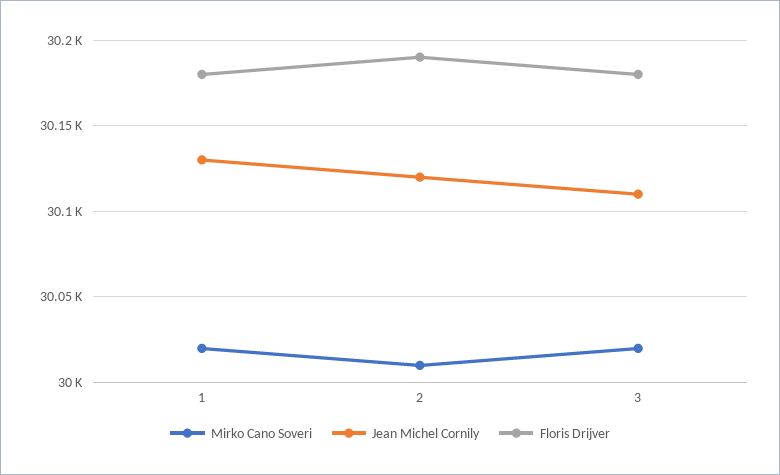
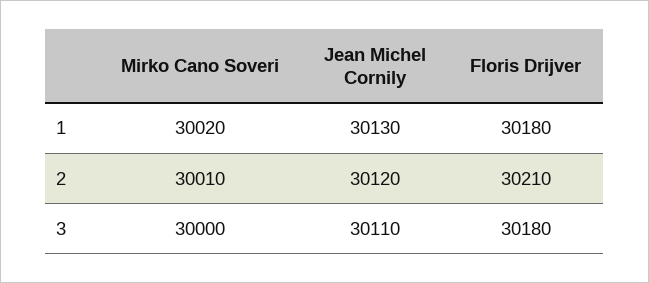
  {
    "Mirko Cano Soveri": {
      "1": 30020,
      "2": 30010,
-     "3": 30020
+     "3": 30000
    },
    "Jean Michel Cornily": {
      "1": 30130,
      "2": 30120,
      "3": 30110
    },
    "Floris Drijver": {
      "1": 30180,
-     "2": 30190,
+     "2": 30210,
      "3": 30180
    }
  }

